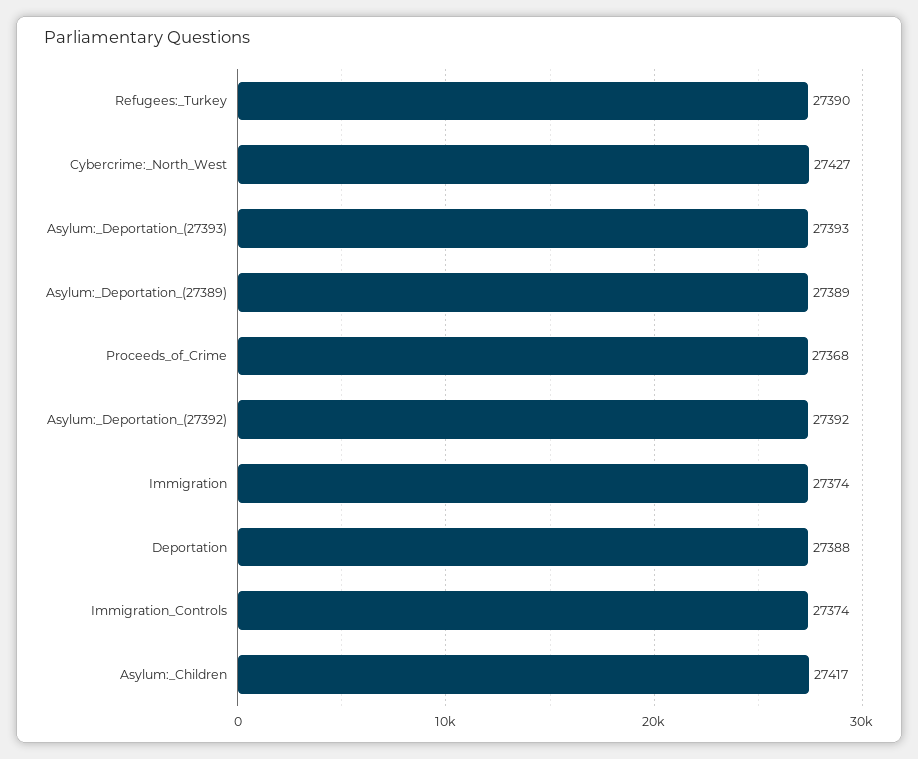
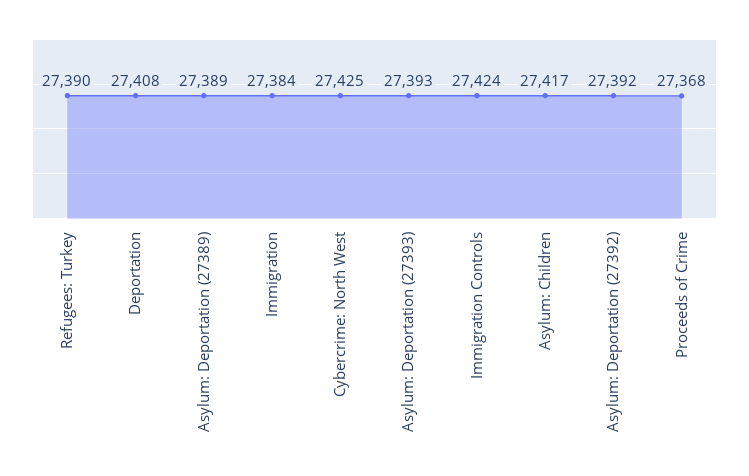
  {
    "Refugees:_Turkey": 27390,
-   "Cybercrime:_North_West": 27427,
+   "Cybercrime:_North_West": 27425,
    "Asylum:_Deportation_(27393)": 27393,
    "Asylum:_Deportation_(27389)": 27389,
    "Proceeds_of_Crime": 27368,
    "Asylum:_Deportation_(27392)": 27392,
-   "Immigration": 27374,
+   "Immigration": 27384,
-   "Deportation": 27388,
+   "Deportation": 27408,
-   "Immigration_Controls": 27374,
+   "Immigration_Controls": 27424,
    "Asylum:_Children": 27417
  }

